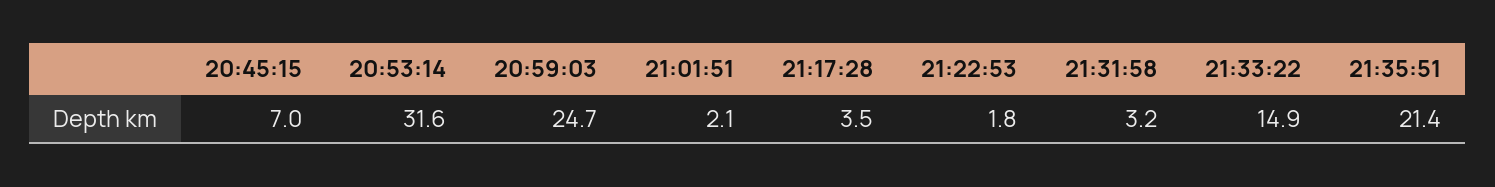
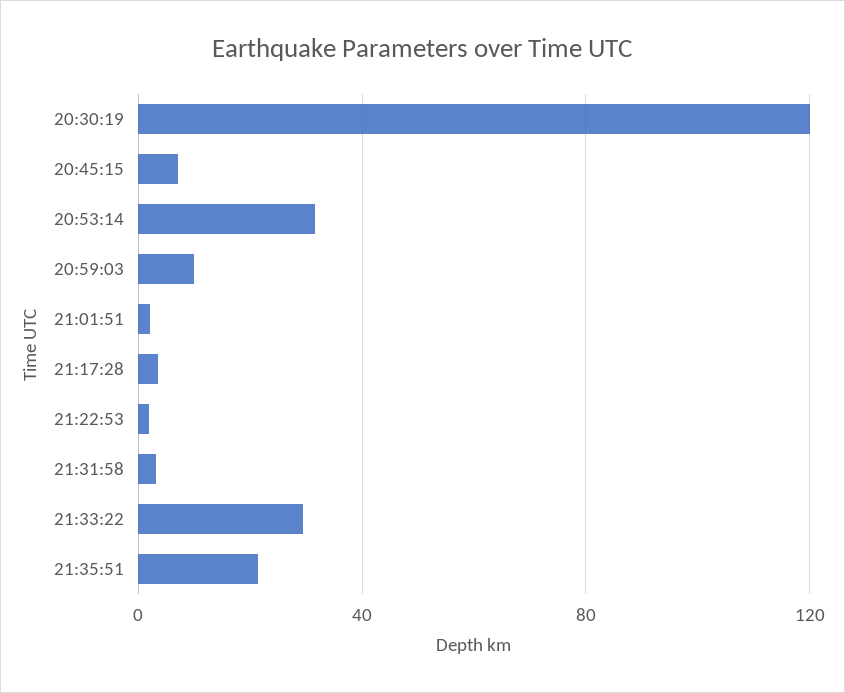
  {
    "20:45:15": 7,
    "20:53:14": 31.6,
-   "20:59:03": 24.7,
+   "20:59:03": 10,
    "21:01:51": 2.1,
    "21:17:28": 3.5,
    "21:22:53": 1.8,
    "21:31:58": 3.2,
-   "21:33:22": 14.9,
+   "21:33:22": 30,
-   "21:35:51": 21.4
+   "21:35:51": 21.4,
+   "20:30:19": 120
  }

